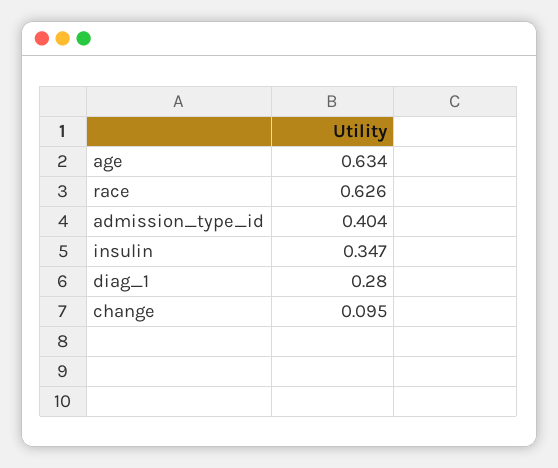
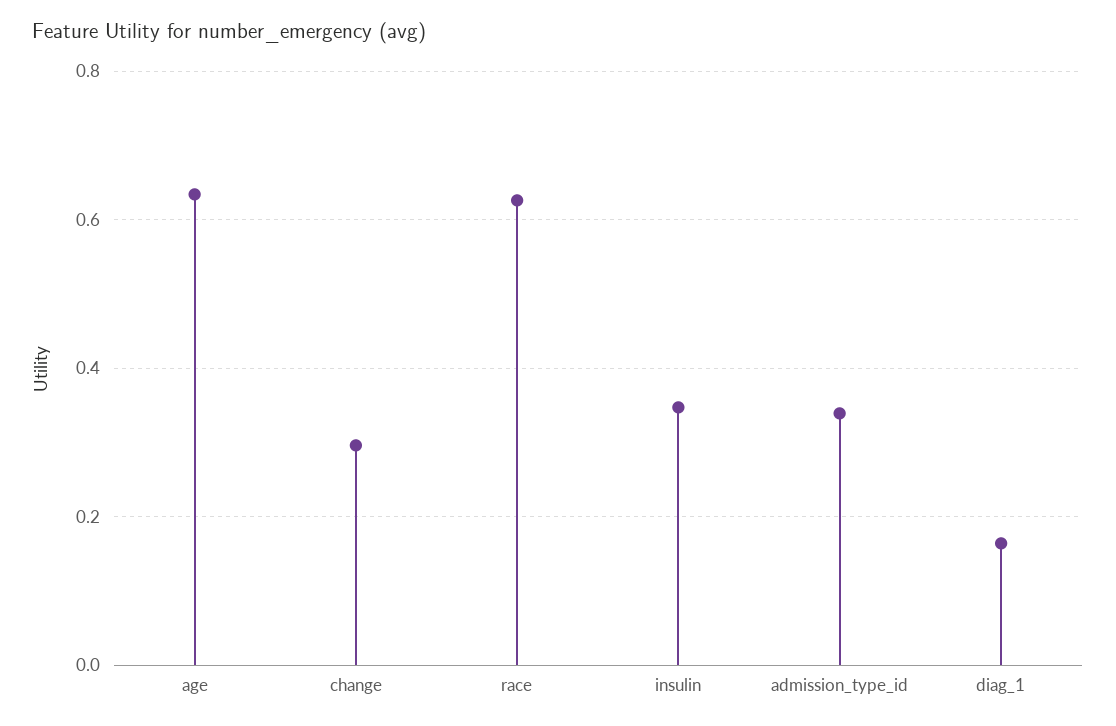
  {
    "age": 0.634,
    "race": 0.626,
-   "admission_type_id": 0.404,
+   "admission_type_id": 0.34,
    "insulin": 0.347,
-   "diag_1": 0.28,
+   "diag_1": 0.16,
-   "change": 0.095
+   "change": 0.3
  }

